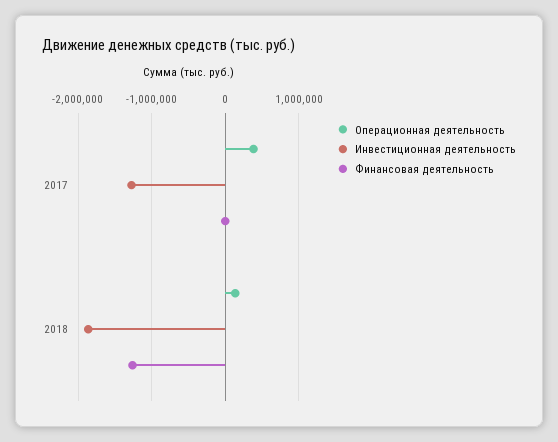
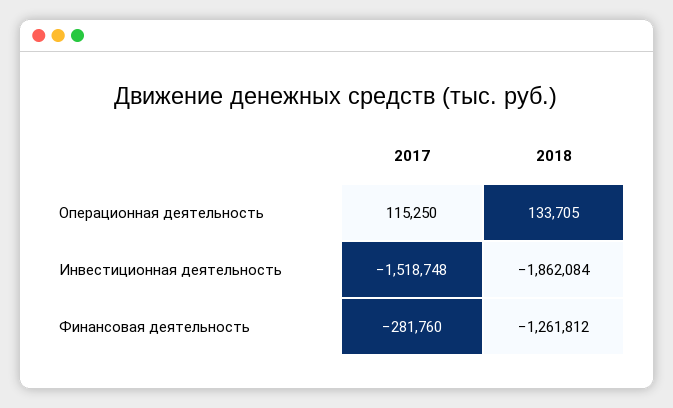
  {
    "Операционная деятельность": {
-     "2017": 400000,
+     "2017": 115250,
      "2018": 133705
    },
    "Инвестиционная деятельность": {
-     "2017": -1300000,
+     "2017": -1518748,
      "2018": -1862084
    },
    "Финансовая деятельность": {
-     "2017": 0,
+     "2017": -281760,
      "2018": -1261812
    }
  }

